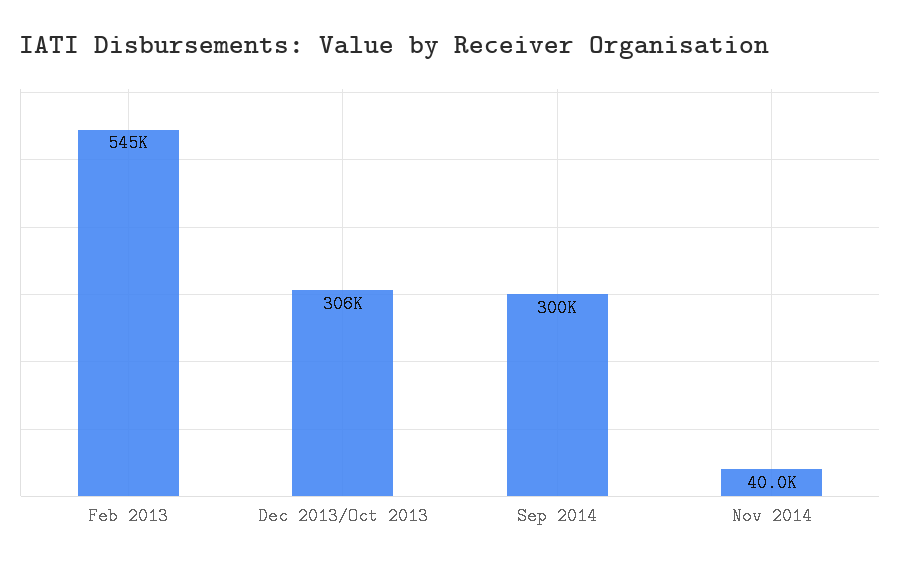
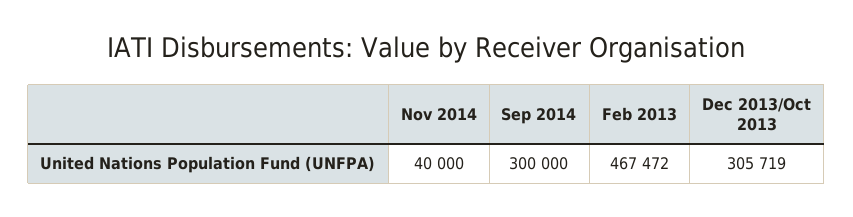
  {
-   "Feb 2013": 545000,
+   "Feb 2013": 467472,
    "Dec 2013/Oct 2013": 305719,
    "Sep 2014": 300000,
    "Nov 2014": 40000
  }

